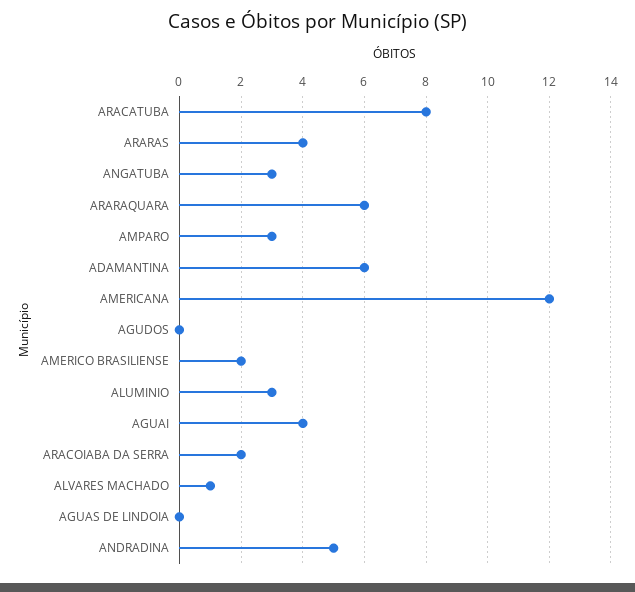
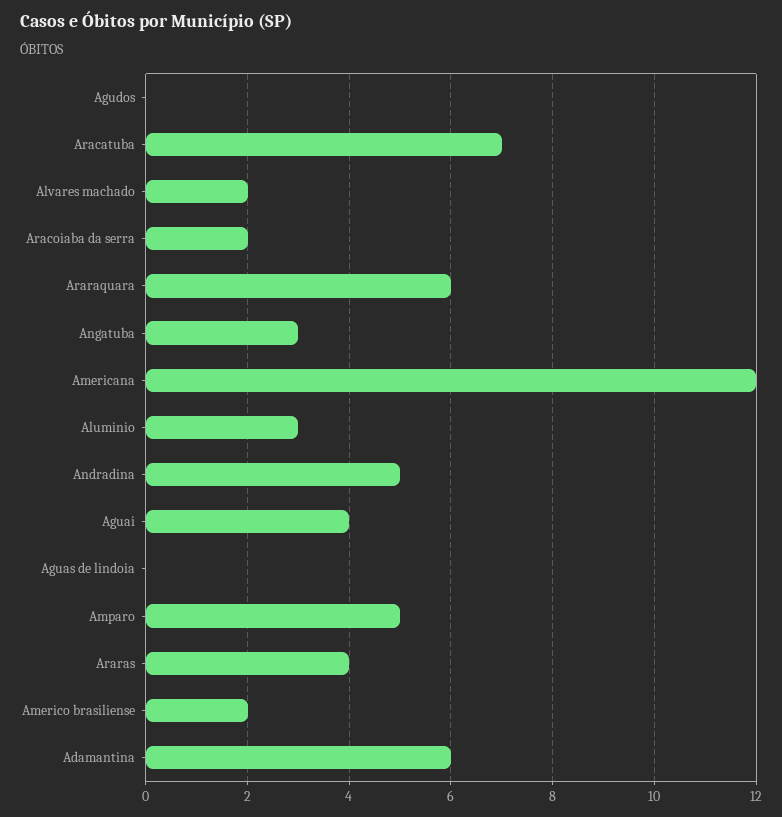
  {
-   "ARACATUBA": 8,
+   "ARACATUBA": 7,
    "ARARAS": 4,
    "ANGATUBA": 3,
    "ARARAQUARA": 6,
-   "AMPARO": 3,
+   "AMPARO": 5,
    "ADAMANTINA": 6,
    "AMERICANA": 12,
    "AGUDOS": 0,
    "AMERICO BRASILIENSE": 2,
    "ALUMINIO": 3,
    "AGUAI": 4,
    "ARACOIABA DA SERRA": 2,
-   "ALVARES MACHADO": 1,
+   "ALVARES MACHADO": 2,
    "AGUAS DE LINDOIA": 0,
    "ANDRADINA": 5
  }

